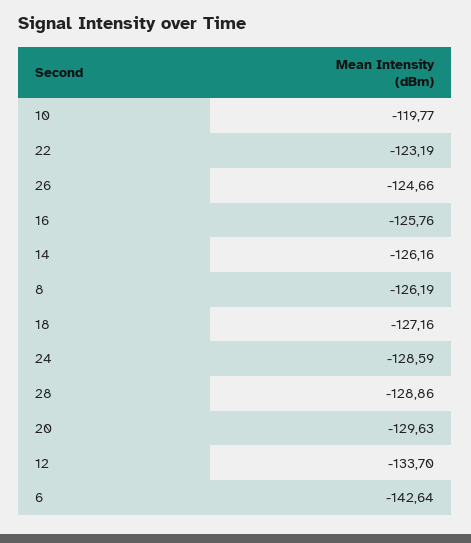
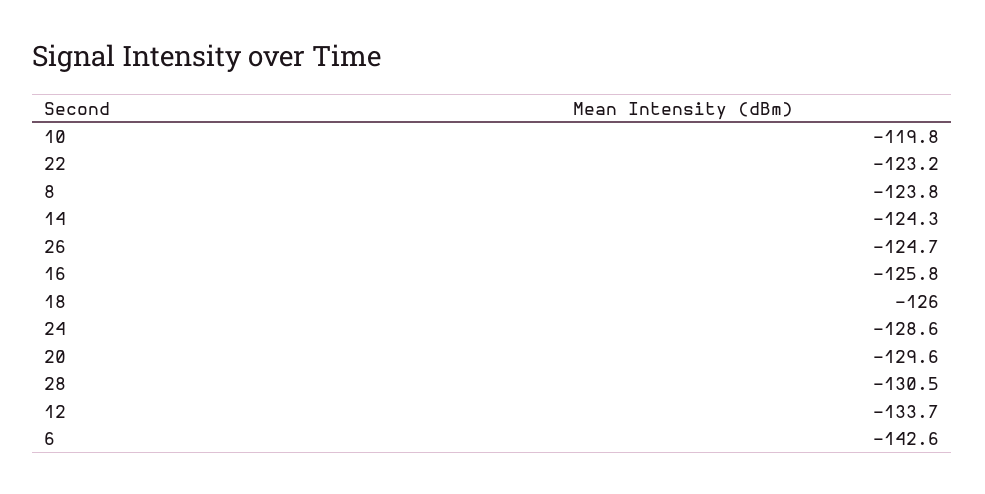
  {
    "10": -119.77,
    "22": -123.19,
    "26": -124.66,
    "16": -125.76,
-   "14": -126.16,
+   "14": -124.3,
-   "8": -126.19,
+   "8": -123.8,
-   "18": -127.16,
+   "18": -126,
    "24": -128.59,
-   "28": -128.86,
+   "28": -130.5,
    "20": -129.63,
    "12": -133.7,
    "6": -142.64
  }

